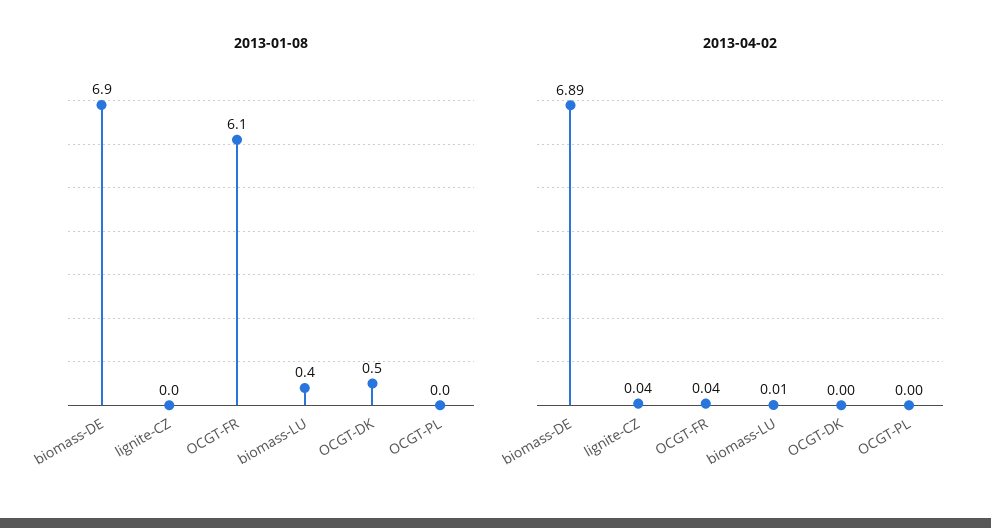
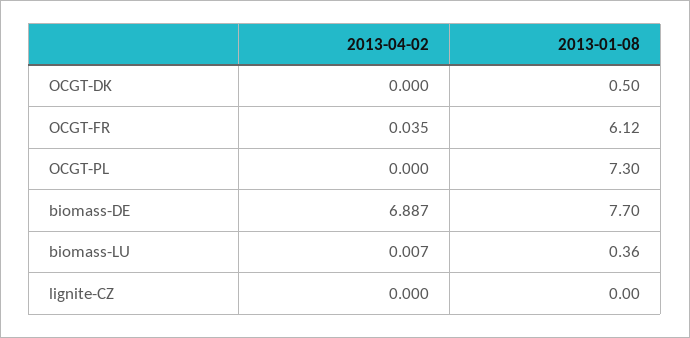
  {
    "2013-01-08": {
-     "biomass-DE": 6.9,
+     "biomass-DE": 7.7,
      "lignite-CZ": 0,
      "OCGT-FR": 6.12,
      "biomass-LU": 0.36,
      "OCGT-DK": 0.5,
-     "OCGT-PL": 0
+     "OCGT-PL": 7.3
    },
    "2013-04-02": {
      "biomass-DE": 6.887,
-     "lignite-CZ": 0.04,
+     "lignite-CZ": 0,
      "OCGT-FR": 0.035,
      "biomass-LU": 0.007,
      "OCGT-DK": 0,
      "OCGT-PL": 0
    }
  }

